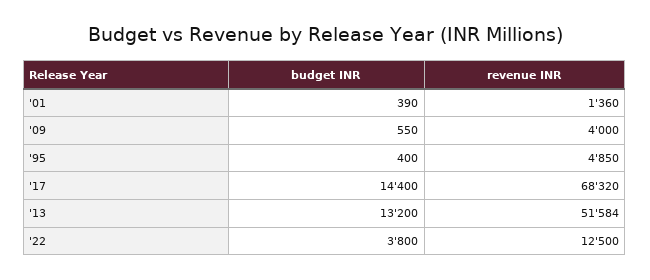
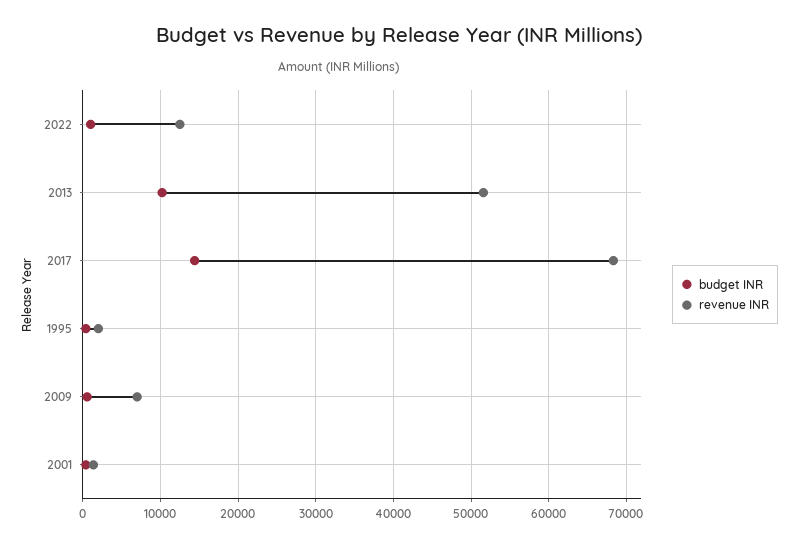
  {
    "budget INR": {
      "'01": 390,
      "'09": 550,
      "'95": 400,
      "'17": 14400,
-     "'13": 13200,
+     "'13": 10000,
-     "'22": 3800
+     "'22": 1000
    },
    "revenue INR": {
      "'01": 1360,
-     "'09": 4000,
+     "'09": 7000,
-     "'95": 4850,
+     "'95": 2000,
      "'17": 68320,
      "'13": 51584,
      "'22": 12500
    }
  }

